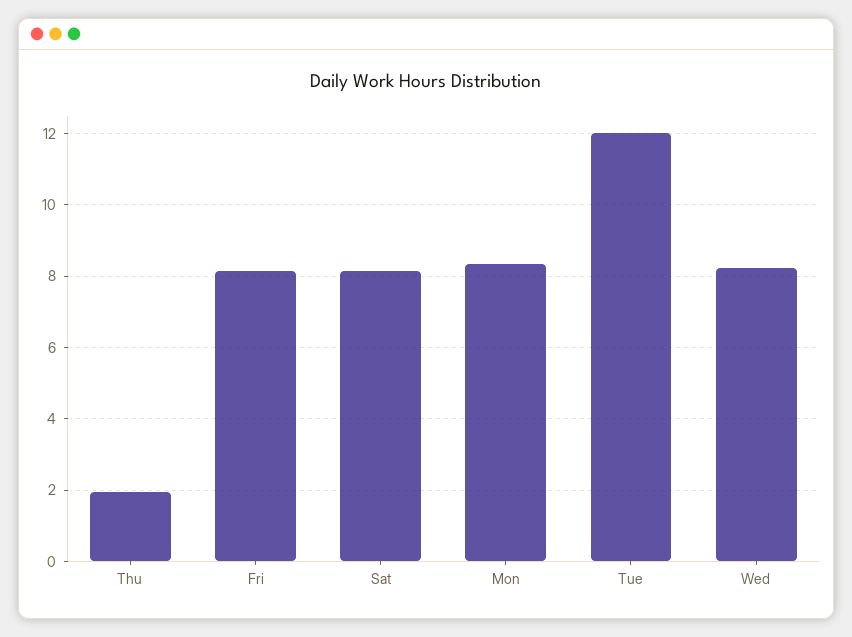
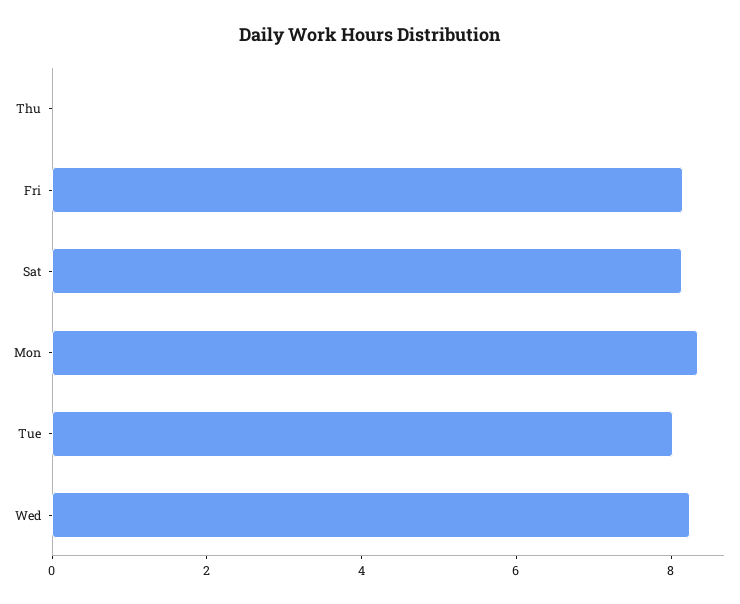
  {
-   "Thu": 2,
+   "Thu": 0,
    "Fri": 8.2,
    "Sat": 8.2,
    "Mon": 8.4,
-   "Tue": 12,
+   "Tue": 8,
    "Wed": 8.2
  }

